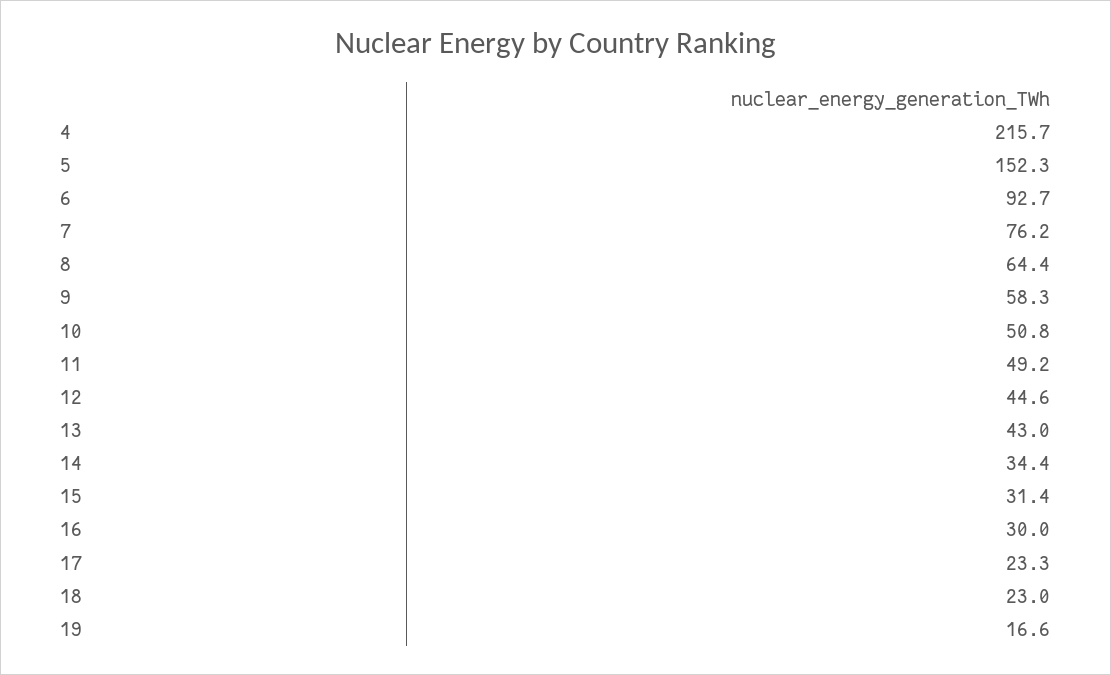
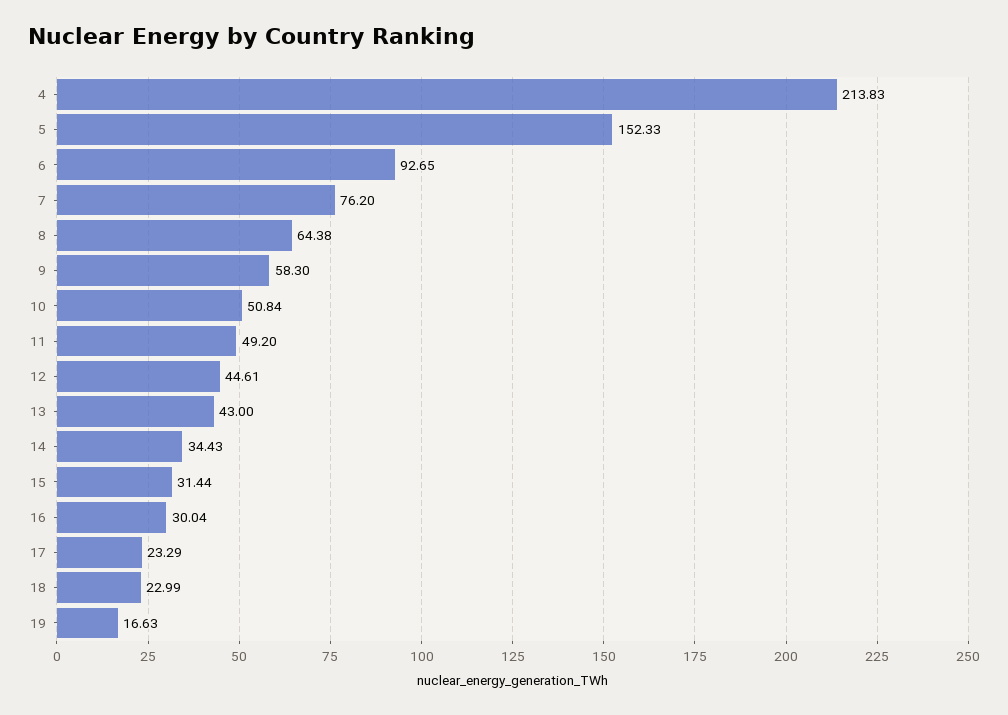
  {
-   "4": 215.7,
+   "4": 213.83,
    "5": 152.33,
    "6": 92.65,
    "7": 76.2,
    "8": 64.38,
    "9": 58.3,
    "10": 50.84,
    "11": 49.2,
    "12": 44.61,
    "13": 43,
    "14": 34.43,
    "15": 31.44,
    "16": 30.04,
    "17": 23.29,
    "18": 22.99,
    "19": 16.63
  }

